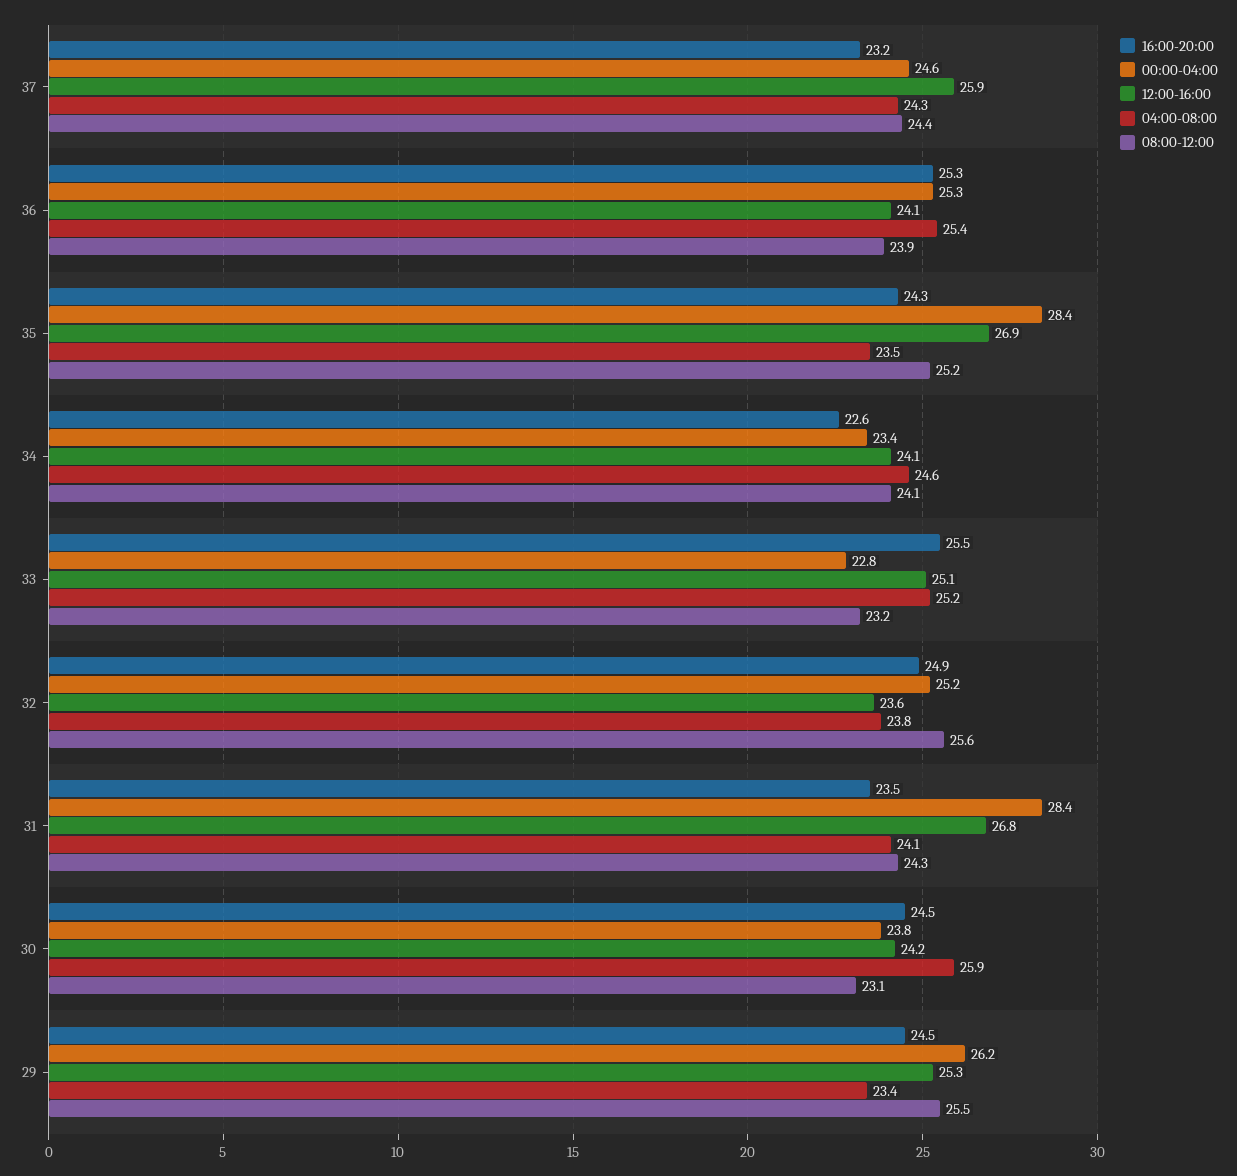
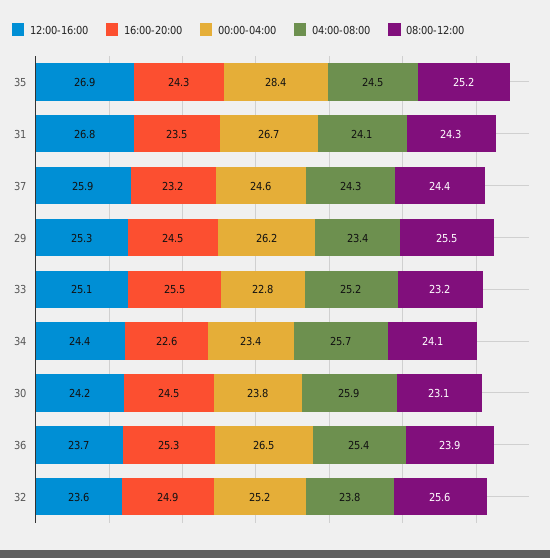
  {
    "16:00-20:00": {
      "37": 23.2,
      "36": 25.3,
      "35": 24.3,
      "34": 22.6,
      "33": 25.5,
      "32": 24.9,
      "31": 23.5,
      "30": 24.5,
      "29": 24.5
    },
    "00:00-04:00": {
      "37": 24.6,
-     "36": 25.3,
+     "36": 26.5,
      "35": 28.4,
      "34": 23.4,
      "33": 22.8,
      "32": 25.2,
-     "31": 28.4,
+     "31": 26.7,
      "30": 23.8,
      "29": 26.2
    },
    "12:00-16:00": {
      "37": 25.9,
-     "36": 24.1,
+     "36": 23.7,
      "35": 26.9,
-     "34": 24.1,
+     "34": 24.4,
      "33": 25.1,
      "32": 23.6,
      "31": 26.8,
      "30": 24.2,
      "29": 25.3
    },
    "04:00-08:00": {
      "37": 24.3,
      "36": 25.4,
-     "35": 23.5,
+     "35": 24.5,
-     "34": 24.6,
+     "34": 25.7,
      "33": 25.2,
      "32": 23.8,
      "31": 24.1,
      "30": 25.9,
      "29": 23.4
    },
    "08:00-12:00": {
      "37": 24.4,
      "36": 23.9,
      "35": 25.2,
      "34": 24.1,
      "33": 23.2,
      "32": 25.6,
      "31": 24.3,
      "30": 23.1,
      "29": 25.5
    }
  }

